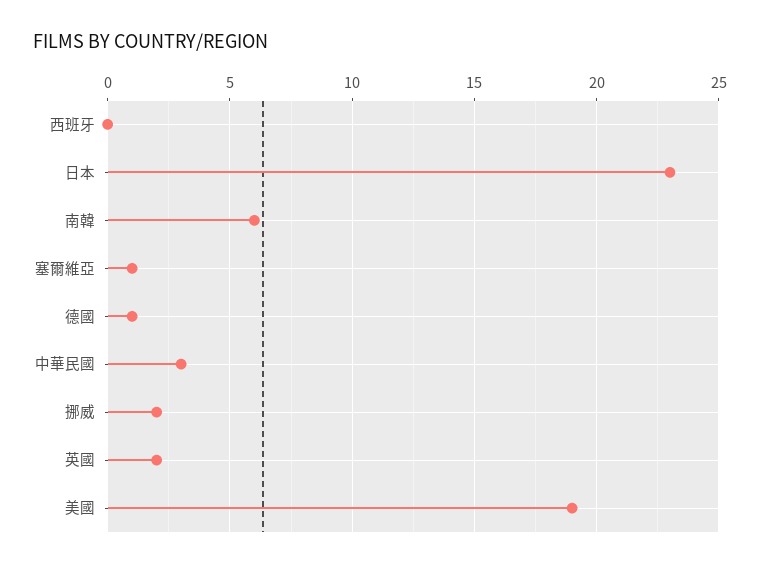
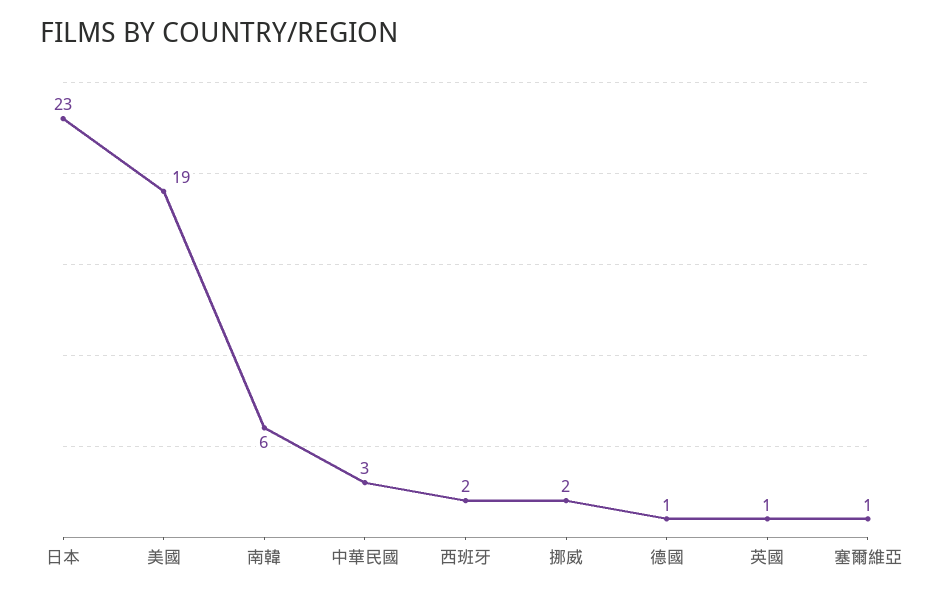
  {
-   "西班牙": 0,
+   "西班牙": 2,
    "日本": 23,
    "南韓": 6,
    "塞爾維亞": 1,
    "德國": 1,
    "中華民國": 3,
    "挪威": 2,
-   "英國": 2,
+   "英國": 1,
    "美國": 19
  }

